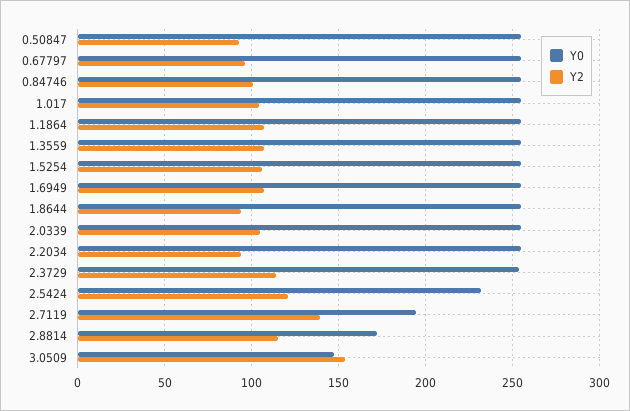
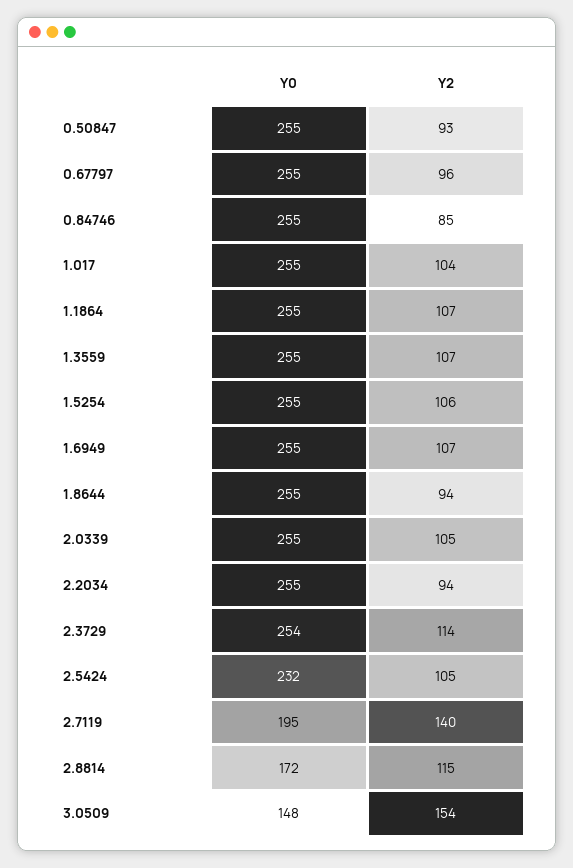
  {
    "Y0": {
      "0.50847": 255,
      "0.67797": 255,
      "0.84746": 255,
      "1.017": 255,
      "1.1864": 255,
      "1.3559": 255,
      "1.5254": 255,
      "1.6949": 255,
      "1.8644": 255,
      "2.0339": 255,
      "2.2034": 255,
      "2.3729": 254,
      "2.5424": 232,
      "2.7119": 195,
      "2.8814": 172,
      "3.0509": 148
    },
    "Y2": {
      "0.50847": 93,
      "0.67797": 96,
-     "0.84746": 100,
+     "0.84746": 85,
      "1.017": 104,
      "1.1864": 107,
      "1.3559": 107,
      "1.5254": 106,
      "1.6949": 107,
      "1.8644": 94,
      "2.0339": 105,
      "2.2034": 94,
      "2.3729": 114,
-     "2.5424": 120,
+     "2.5424": 105,
      "2.7119": 140,
      "2.8814": 115,
      "3.0509": 154
    }
  }

